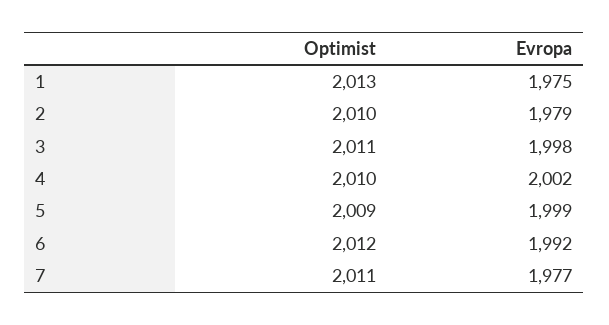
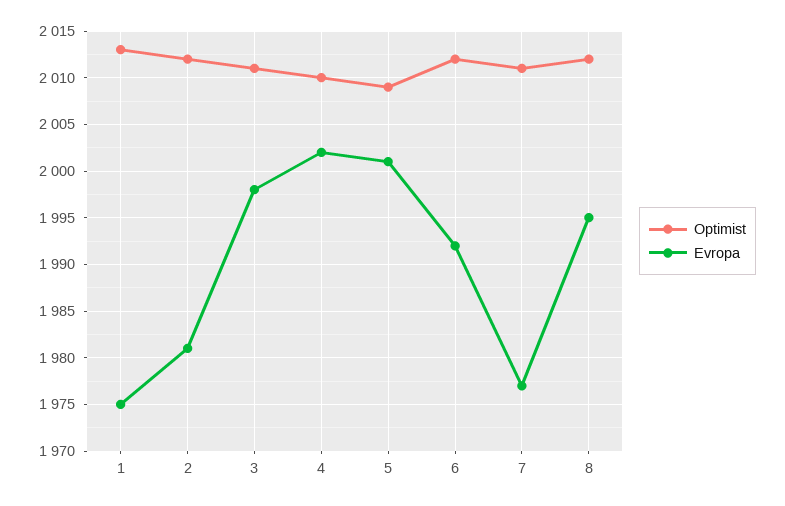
  {
    "Optimist": {
      "1": 2013,
-     "2": 2010,
+     "2": 2012,
      "3": 2011,
      "4": 2010,
      "5": 2009,
      "6": 2012,
-     "7": 2011
+     "7": 2011,
+     "8": 2012
    },
    "Evropa": {
      "1": 1975,
-     "2": 1979,
+     "2": 1981,
      "3": 1998,
      "4": 2002,
-     "5": 1999,
+     "5": 2001,
      "6": 1992,
-     "7": 1977
+     "7": 1977,
+     "8": 1995
    }
  }

